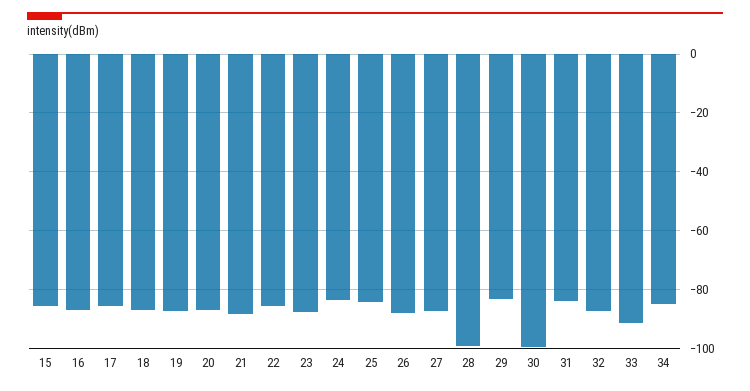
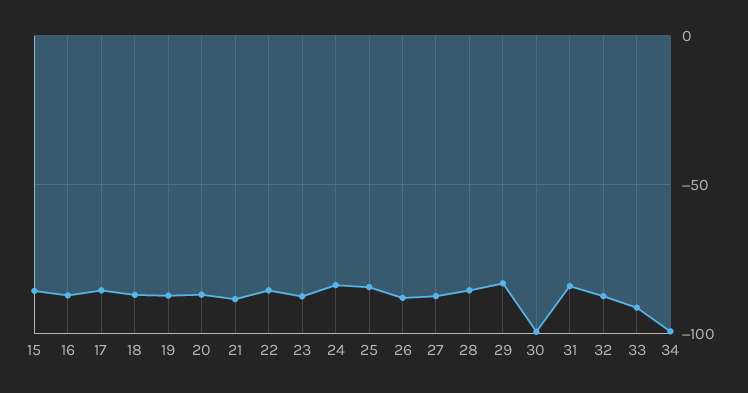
  {
    "15": -85,
    "16": -87.5,
    "17": -85,
    "18": -87.5,
    "19": -87.5,
    "20": -87.5,
    "21": -87.5,
    "22": -85,
    "23": -87.5,
    "24": -85,
    "25": -85,
    "26": -87.5,
    "27": -87.5,
-   "28": -100,
+   "28": -85,
    "29": -82.5,
    "30": -100,
    "31": -85,
    "32": -87.5,
    "33": -92.5,
-   "34": -85
+   "34": -100
  }

